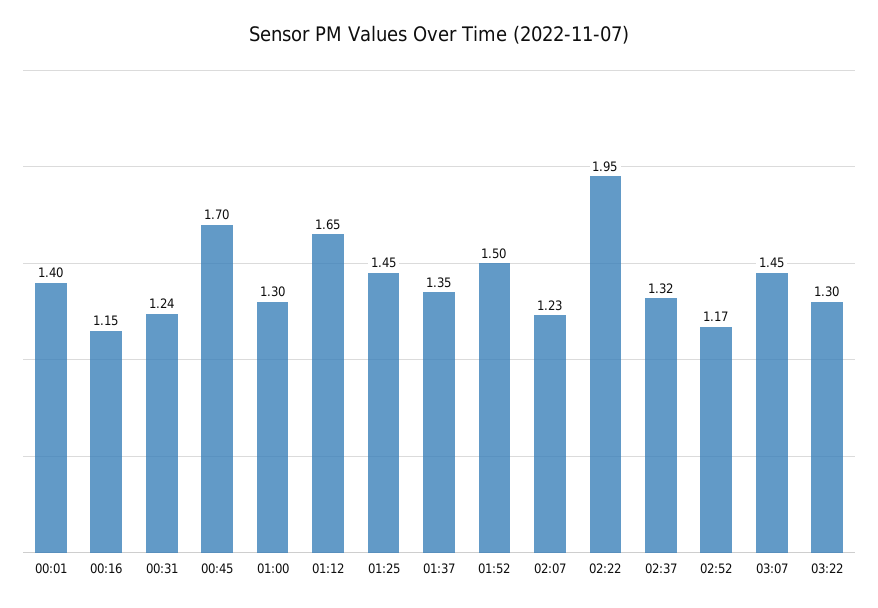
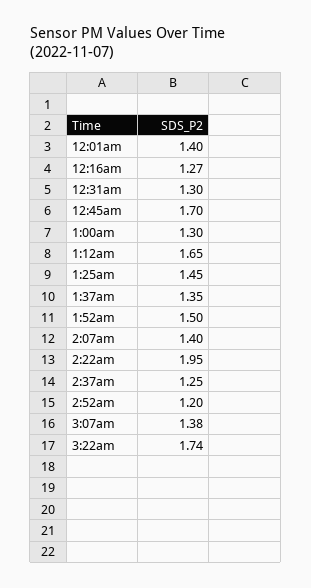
  {
    "00:01": 1.4,
-   "00:16": 1.15,
+   "00:16": 1.27,
-   "00:31": 1.24,
+   "00:31": 1.3,
    "00:45": 1.7,
    "01:00": 1.3,
    "01:12": 1.65,
    "01:25": 1.45,
    "01:37": 1.35,
    "01:52": 1.5,
-   "02:07": 1.23,
+   "02:07": 1.4,
    "02:22": 1.95,
-   "02:37": 1.32,
+   "02:37": 1.25,
-   "02:52": 1.17,
+   "02:52": 1.2,
-   "03:07": 1.45,
+   "03:07": 1.38,
-   "03:22": 1.3
+   "03:22": 1.74
  }

